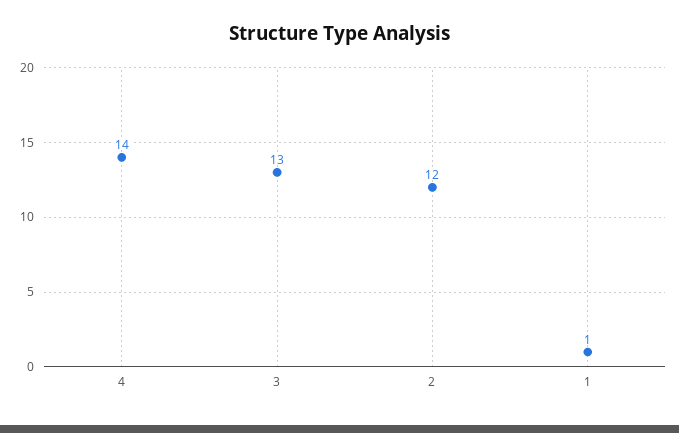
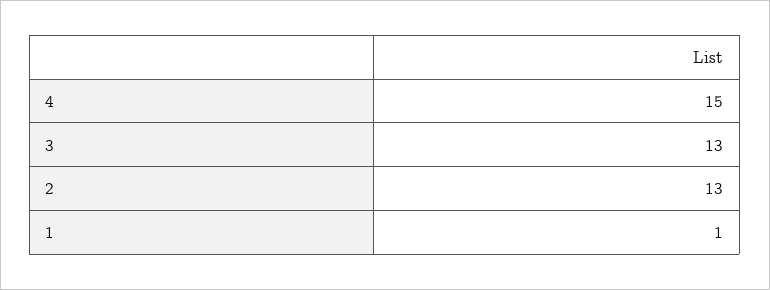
  {
-   "4": 14,
+   "4": 15,
    "3": 13,
-   "2": 12,
+   "2": 13,
    "1": 1
  }

